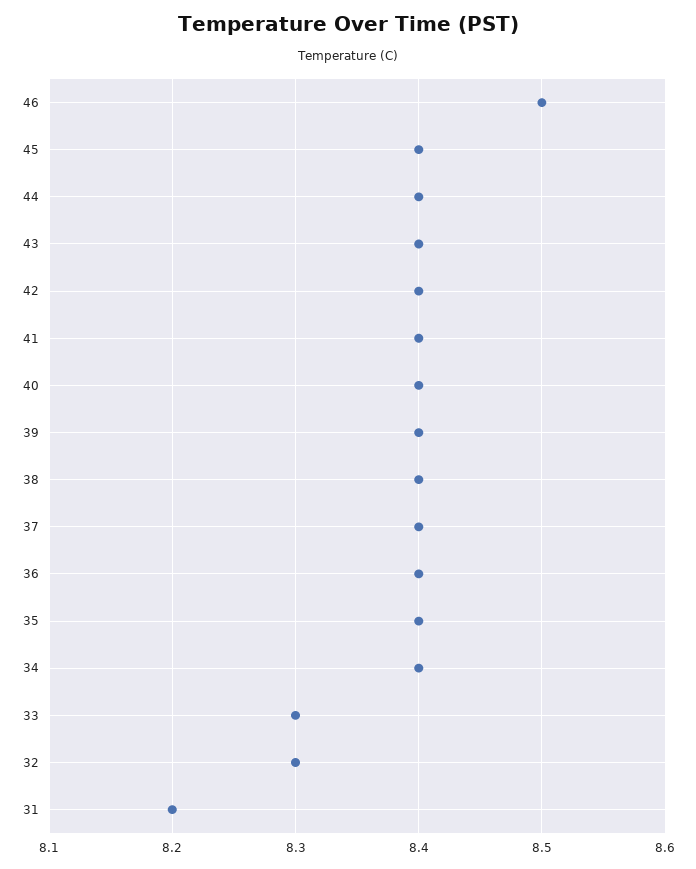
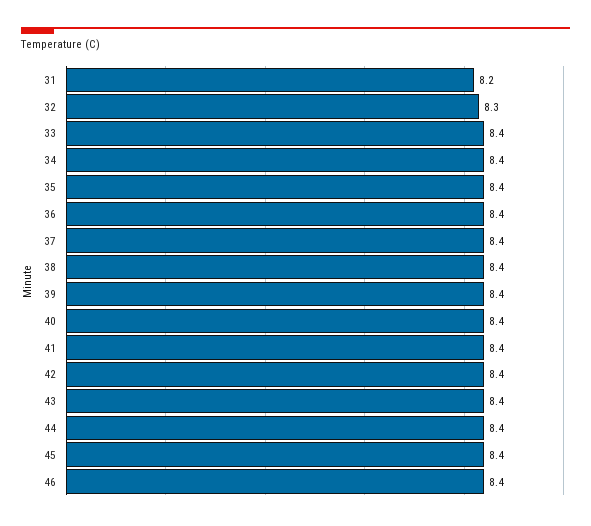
  {
-   "46": 8.5,
+   "46": 8.4,
    "45": 8.4,
    "44": 8.4,
    "43": 8.4,
    "42": 8.4,
    "41": 8.4,
    "40": 8.4,
    "39": 8.4,
    "38": 8.4,
    "37": 8.4,
    "36": 8.4,
    "35": 8.4,
    "34": 8.4,
-   "33": 8.3,
+   "33": 8.4,
    "32": 8.3,
    "31": 8.2
  }

